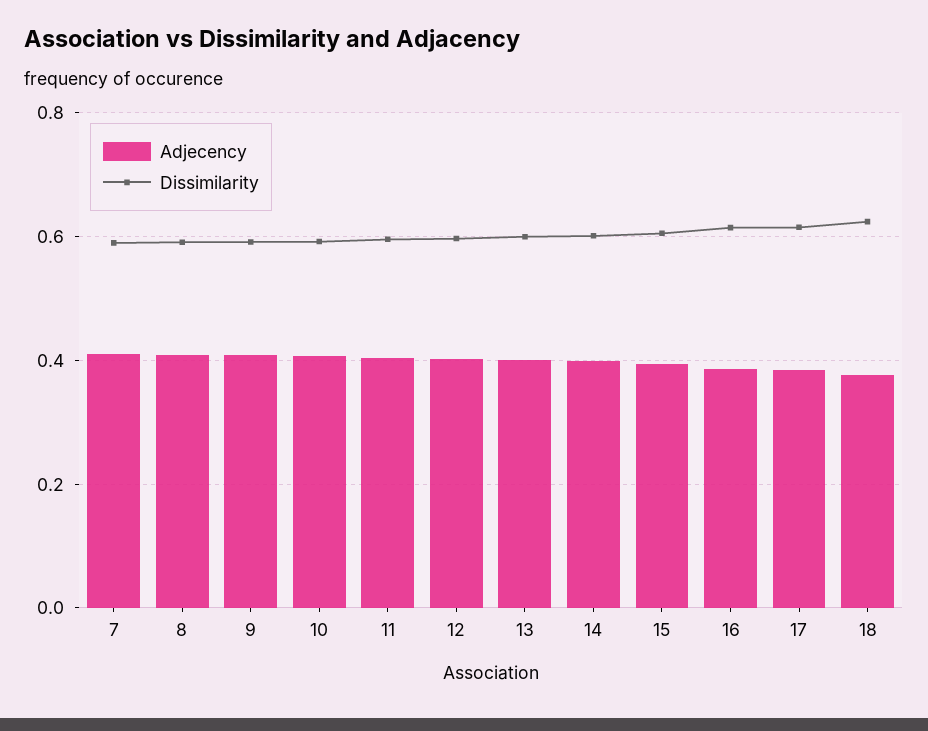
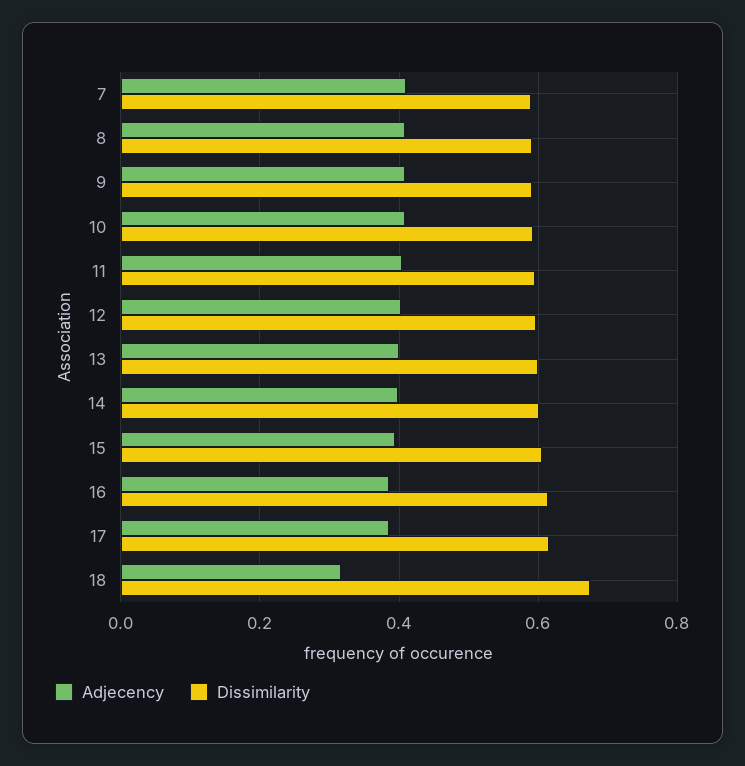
  {
    "Adjecency": {
      "7": 0.42,
      "8": 0.4,
      "9": 0.4,
      "10": 0.4,
      "11": 0.4,
      "12": 0.4,
      "13": 0.4,
      "14": 0.4,
      "15": 0.4,
      "16": 0.38,
      "17": 0.38,
-     "18": 0.38
+     "18": 0.32
    },
    "Dissimilarity": {
      "7": 0.6,
      "8": 0.6,
      "9": 0.6,
      "10": 0.6,
      "11": 0.6,
      "12": 0.6,
      "13": 0.6,
      "14": 0.6,
      "15": 0.6,
      "16": 0.62,
      "17": 0.62,
-     "18": 0.62
+     "18": 0.68
    }
  }

